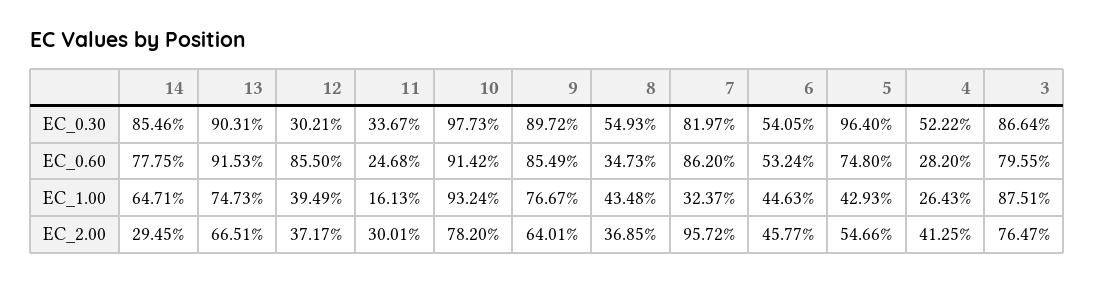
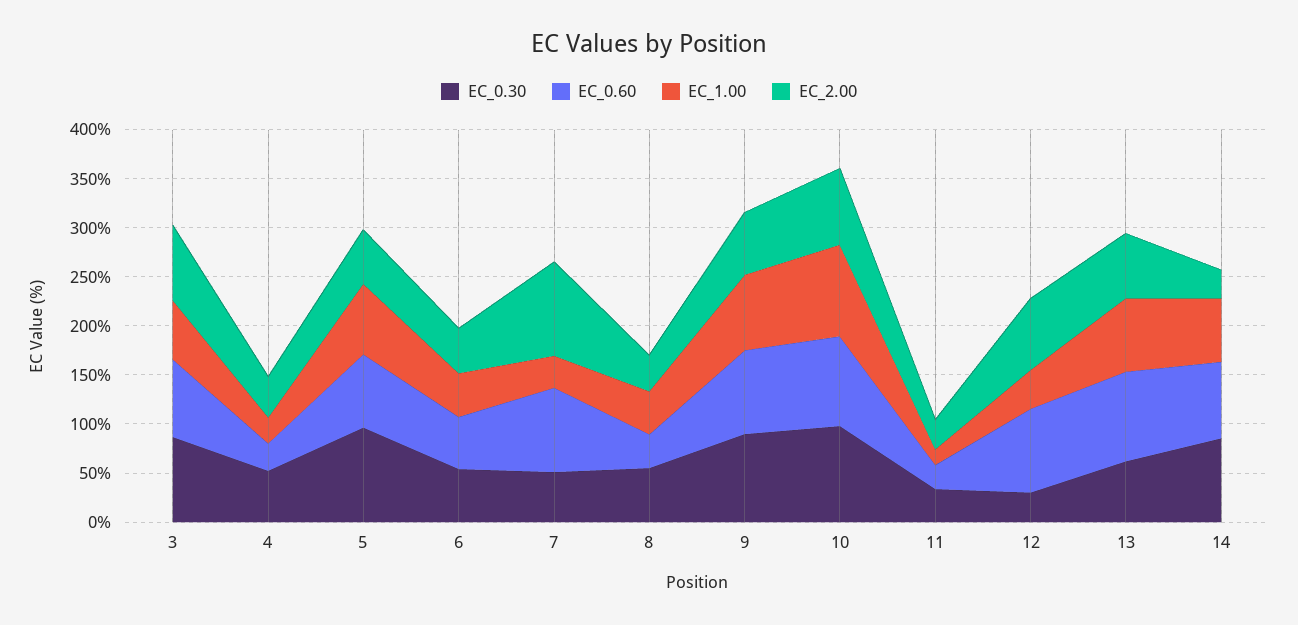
  {
    "EC_0.30": {
      "14": 85.46,
-     "13": 90.31,
+     "13": 60,
      "12": 30.21,
      "11": 33.67,
      "10": 97.73,
      "9": 89.72,
      "8": 54.93,
-     "7": 81.97,
+     "7": 50,
      "6": 54.05,
      "5": 96.4,
      "4": 52.22,
      "3": 86.64
    },
    "EC_0.60": {
      "14": 77.75,
      "13": 91.53,
      "12": 85.5,
      "11": 24.68,
      "10": 91.42,
      "9": 85.49,
      "8": 34.73,
      "7": 86.2,
      "6": 53.24,
      "5": 74.8,
      "4": 28.2,
      "3": 79.55
    },
    "EC_1.00": {
      "14": 64.71,
      "13": 74.73,
      "12": 39.49,
      "11": 16.13,
      "10": 93.24,
      "9": 76.67,
      "8": 43.48,
      "7": 32.37,
      "6": 44.63,
-     "5": 42.93,
+     "5": 70,
      "4": 26.43,
-     "3": 87.51
+     "3": 60
    },
    "EC_2.00": {
      "14": 29.45,
      "13": 66.51,
-     "12": 37.17,
+     "12": 70,
      "11": 30.01,
      "10": 78.2,
      "9": 64.01,
      "8": 36.85,
      "7": 95.72,
      "6": 45.77,
      "5": 54.66,
      "4": 41.25,
      "3": 76.47
    }
  }

